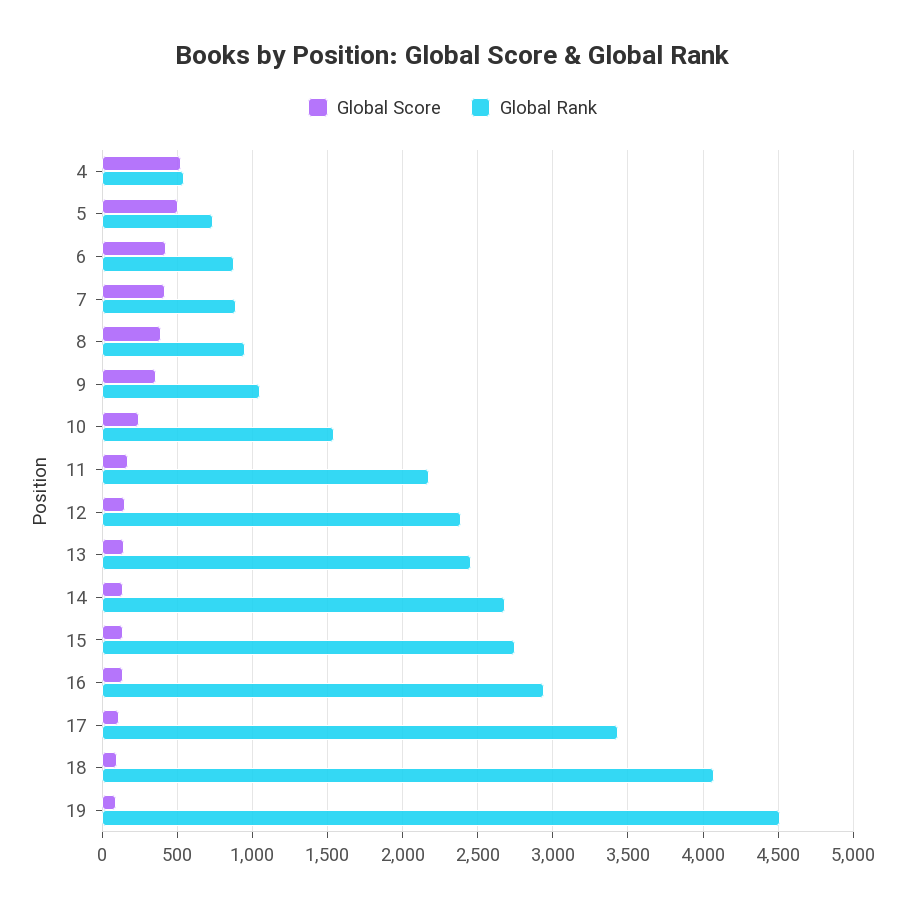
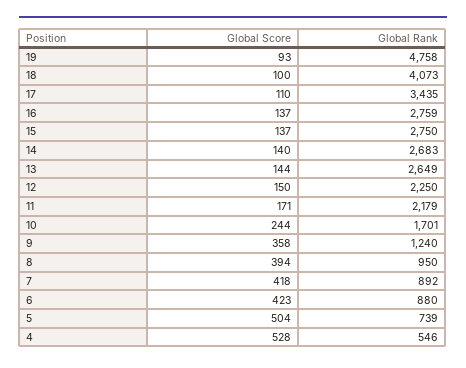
  {
    "Global Score": {
      "4": 528,
      "5": 504,
      "6": 423,
      "7": 418,
      "8": 394,
      "9": 358,
      "10": 244,
      "11": 171,
      "12": 150,
      "13": 144,
      "14": 140,
      "15": 137,
      "16": 137,
      "17": 110,
      "18": 100,
      "19": 93
    },
    "Global Rank": {
      "4": 546,
      "5": 739,
      "6": 880,
      "7": 892,
      "8": 950,
-     "9": 1050,
+     "9": 1240,
-     "10": 1550,
+     "10": 1701,
      "11": 2179,
-     "12": 2400,
+     "12": 2250,
-     "13": 2450,
+     "13": 2649,
      "14": 2683,
      "15": 2750,
-     "16": 2950,
+     "16": 2759,
      "17": 3435,
      "18": 4073,
-     "19": 4500
+     "19": 4758
    }
  }

